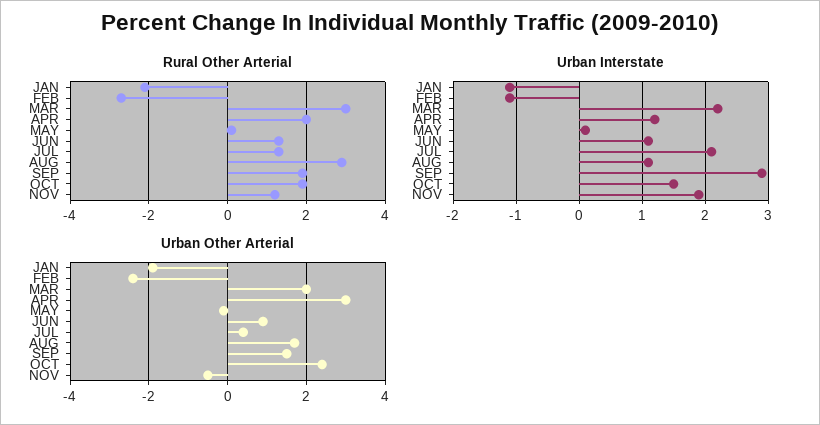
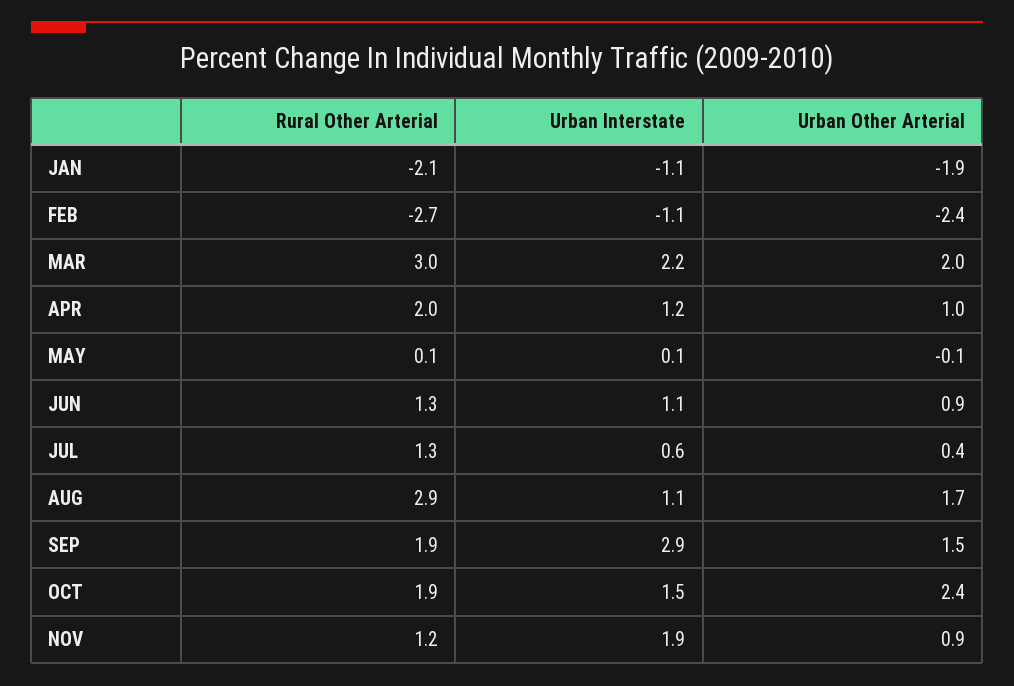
  {
    "Rural Other Arterial": {
      "JAN": -2.1,
      "FEB": -2.7,
      "MAR": 3,
      "APR": 2,
      "MAY": 0.1,
      "JUN": 1.3,
      "JUL": 1.3,
      "AUG": 2.9,
      "SEP": 1.9,
      "OCT": 1.9,
      "NOV": 1.2
    },
    "Urban Interstate": {
      "JAN": -1.1,
      "FEB": -1.1,
      "MAR": 2.2,
      "APR": 1.2,
      "MAY": 0.1,
      "JUN": 1.1,
-     "JUL": 2.1,
+     "JUL": 0.6,
      "AUG": 1.1,
      "SEP": 2.9,
      "OCT": 1.5,
      "NOV": 1.9
    },
    "Urban Other Arterial": {
      "JAN": -1.9,
      "FEB": -2.4,
      "MAR": 2,
-     "APR": 3,
+     "APR": 1,
      "MAY": -0.1,
      "JUN": 0.9,
      "JUL": 0.4,
      "AUG": 1.7,
      "SEP": 1.5,
      "OCT": 2.4,
-     "NOV": -0.5
+     "NOV": 0.9
    }
  }

